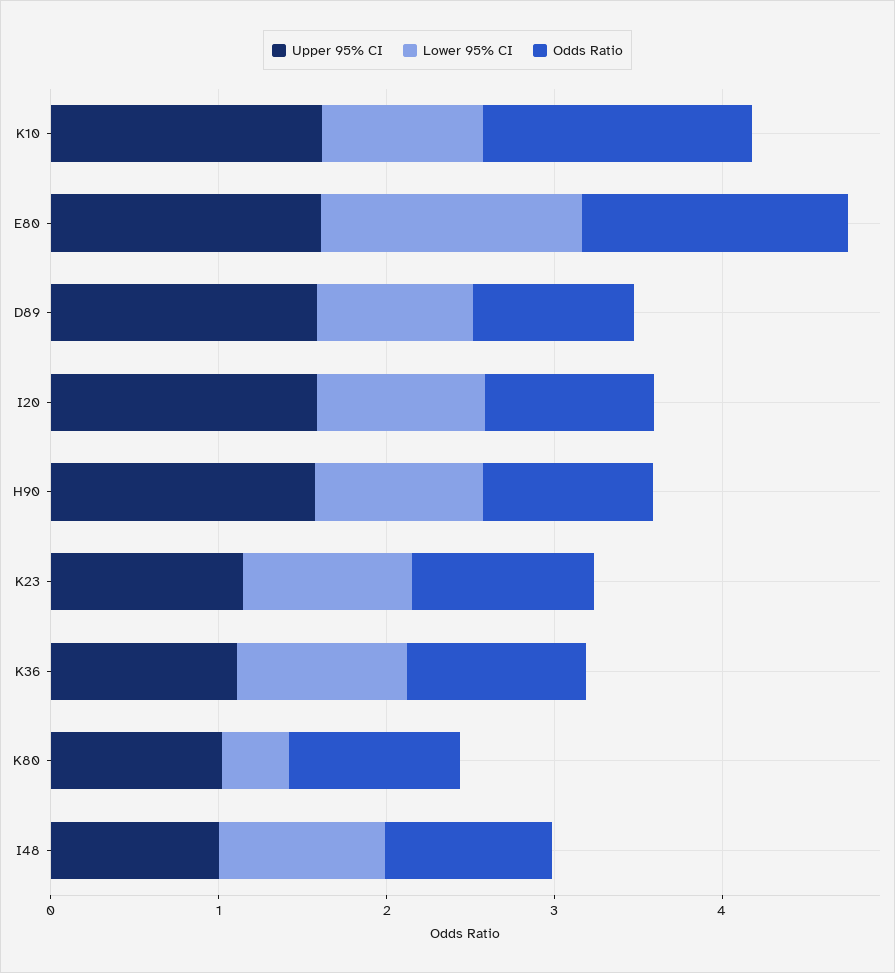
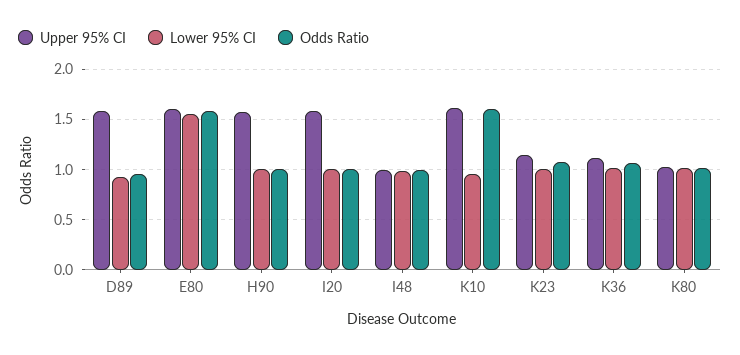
  {
    "Upper 95% CI": {
      "K10": 1.6,
      "E80": 1.6,
      "D89": 1.6,
      "I20": 1.6,
      "H90": 1.6,
      "K23": 1.1,
      "K36": 1.1,
      "K80": 1,
      "I48": 1
    },
    "Lower 95% CI": {
      "K10": 1,
      "E80": 1.6,
      "D89": 0.9,
      "I20": 1,
      "H90": 1,
      "K23": 1,
      "K36": 1,
-     "K80": 0.4,
+     "K80": 1,
      "I48": 1
    },
    "Odds Ratio": {
      "K10": 1.6,
      "E80": 1.6,
      "D89": 1,
      "I20": 1,
      "H90": 1,
      "K23": 1.1,
      "K36": 1.1,
      "K80": 1,
      "I48": 1
    }
  }

